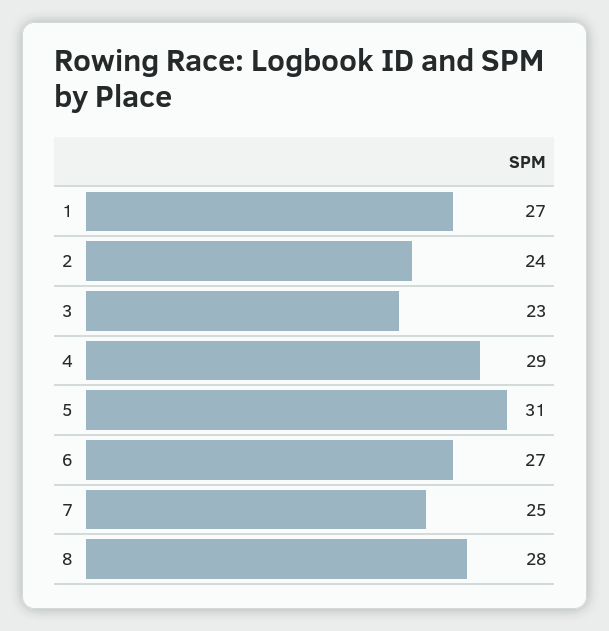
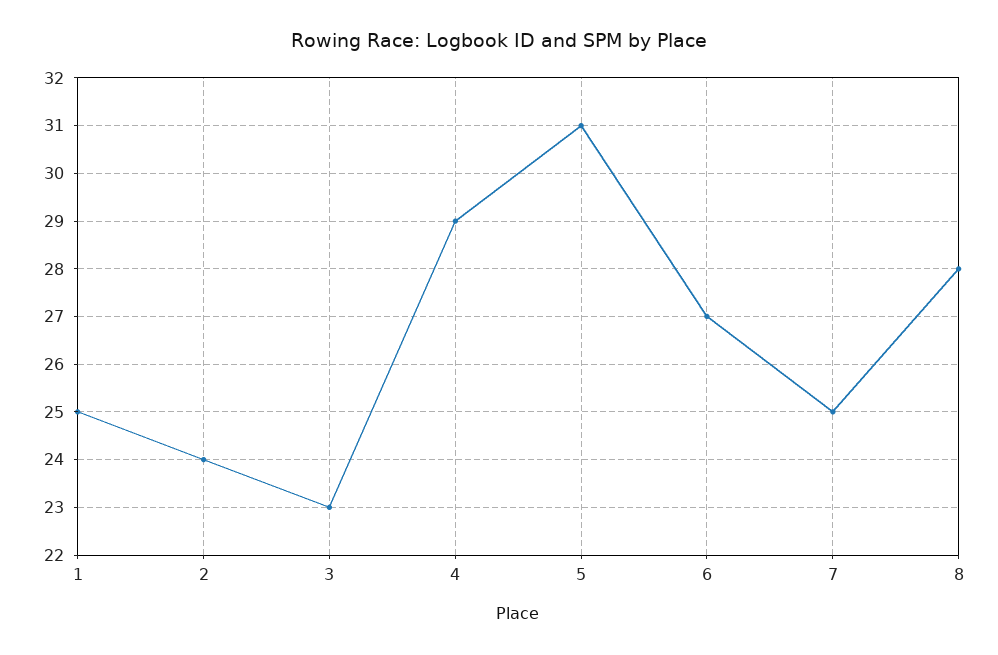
  {
-   "1": 27,
+   "1": 25,
    "2": 24,
    "3": 23,
    "4": 29,
    "5": 31,
    "6": 27,
    "7": 25,
    "8": 28
  }

